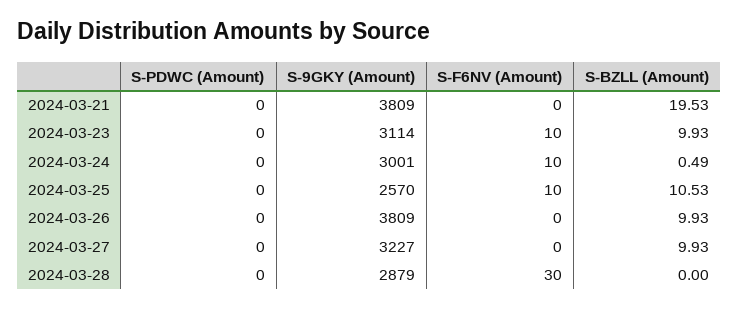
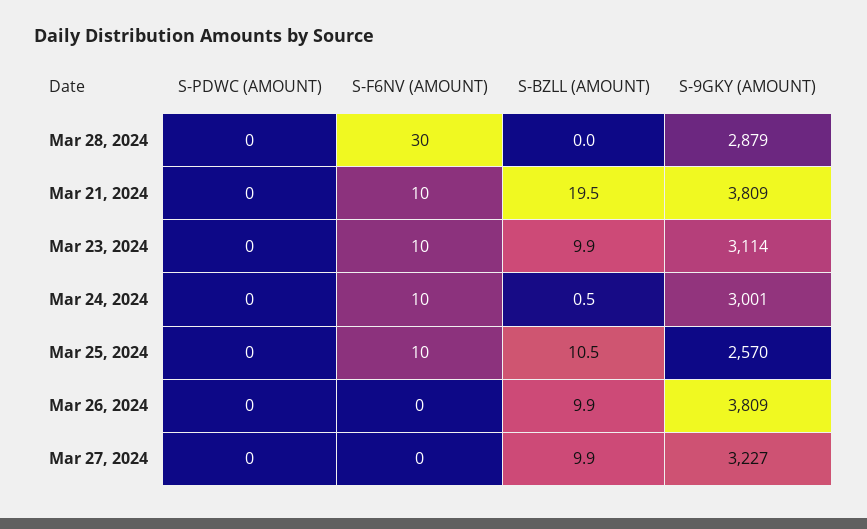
  {
    "S-PDWC (Amount)": {
      "2024-03-21": 0,
      "2024-03-23": 0,
      "2024-03-24": 0,
      "2024-03-25": 0,
      "2024-03-26": 0,
      "2024-03-27": 0,
      "2024-03-28": 0
    },
    "S-9GKY (Amount)": {
      "2024-03-21": 3809,
      "2024-03-23": 3114,
      "2024-03-24": 3001,
      "2024-03-25": 2570,
      "2024-03-26": 3809,
      "2024-03-27": 3227,
      "2024-03-28": 2879
    },
    "S-F6NV (Amount)": {
-     "2024-03-21": 0,
+     "2024-03-21": 10,
      "2024-03-23": 10,
      "2024-03-24": 10,
      "2024-03-25": 10,
      "2024-03-26": 0,
      "2024-03-27": 0,
      "2024-03-28": 30
    },
    "S-BZLL (Amount)": {
      "2024-03-21": 19.53,
      "2024-03-23": 9.93,
      "2024-03-24": 0.49,
      "2024-03-25": 10.53,
      "2024-03-26": 9.93,
      "2024-03-27": 9.93,
      "2024-03-28": 0
    }
  }

